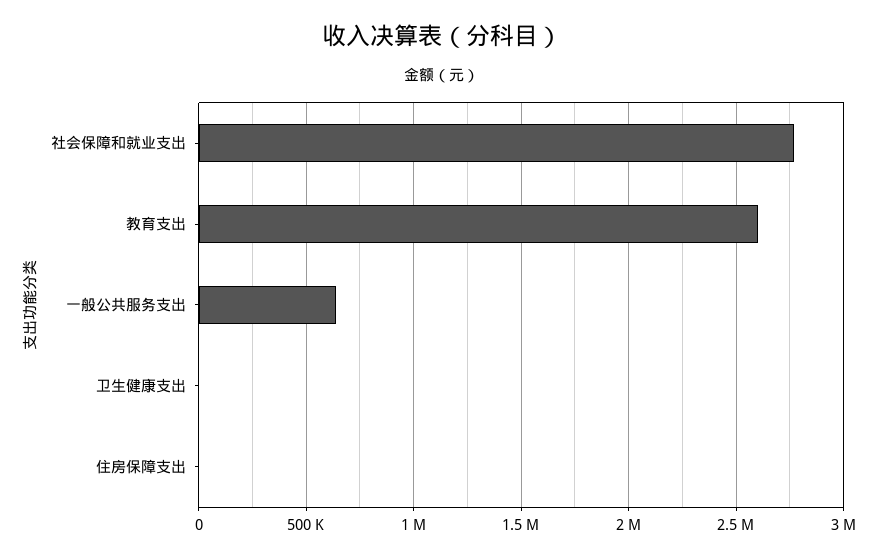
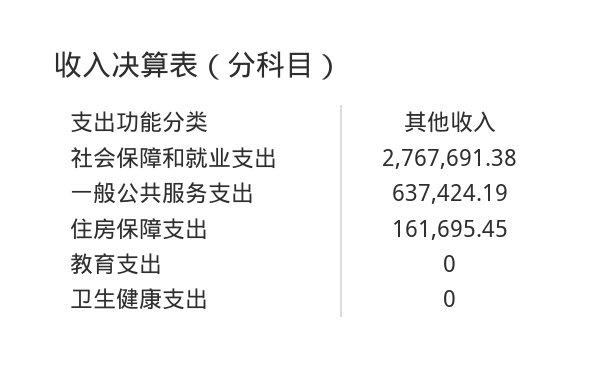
  {
    "社会保障和就业支出": 2767691.38,
-   "教育支出": 2600000,
+   "教育支出": 0,
    "一般公共服务支出": 637424.19,
    "卫生健康支出": 0,
-   "住房保障支出": 0
+   "住房保障支出": 161695.45
  }

